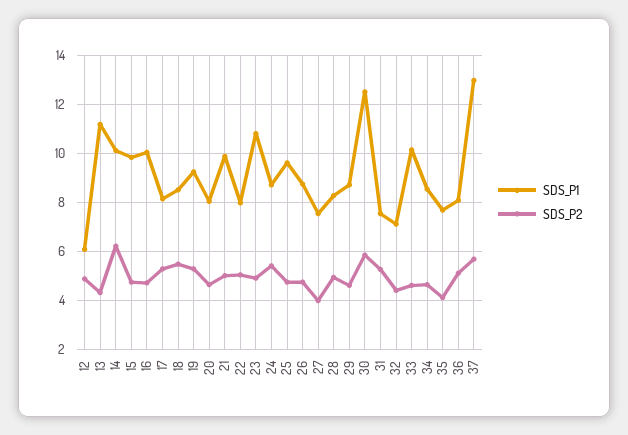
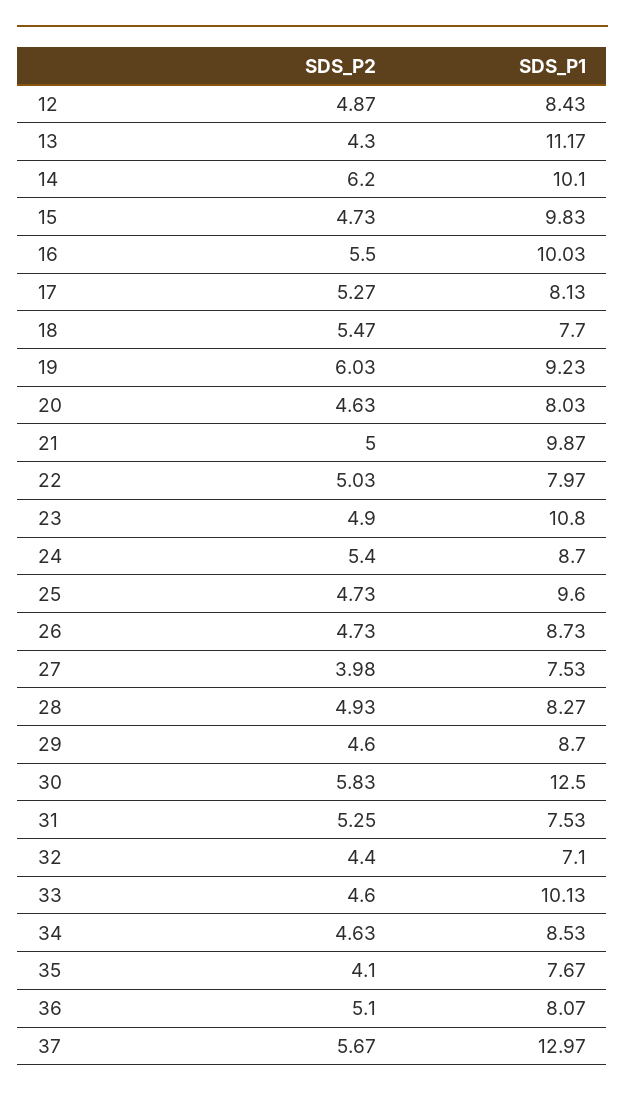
  {
    "SDS_P1": {
-     "12": 6,
+     "12": 8.43,
      "13": 11.17,
      "14": 10.1,
      "15": 9.83,
      "16": 10.03,
      "17": 8.13,
-     "18": 8.5,
+     "18": 7.7,
      "19": 9.23,
      "20": 8.03,
      "21": 9.87,
      "22": 7.97,
      "23": 10.8,
      "24": 8.7,
      "25": 9.6,
      "26": 8.73,
      "27": 7.53,
      "28": 8.27,
      "29": 8.7,
      "30": 12.5,
      "31": 7.53,
      "32": 7.1,
      "33": 10.13,
      "34": 8.53,
      "35": 7.67,
      "36": 8.07,
      "37": 12.97
    },
    "SDS_P2": {
      "12": 4.87,
      "13": 4.3,
      "14": 6.2,
      "15": 4.73,
-     "16": 4.75,
+     "16": 5.5,
      "17": 5.27,
      "18": 5.47,
-     "19": 5.25,
+     "19": 6.03,
      "20": 4.63,
      "21": 5,
      "22": 5.03,
      "23": 4.9,
      "24": 5.4,
      "25": 4.73,
      "26": 4.73,
      "27": 3.98,
      "28": 4.93,
      "29": 4.6,
      "30": 5.83,
      "31": 5.25,
      "32": 4.4,
      "33": 4.6,
      "34": 4.63,
      "35": 4.1,
      "36": 5.1,
      "37": 5.67
    }
  }

